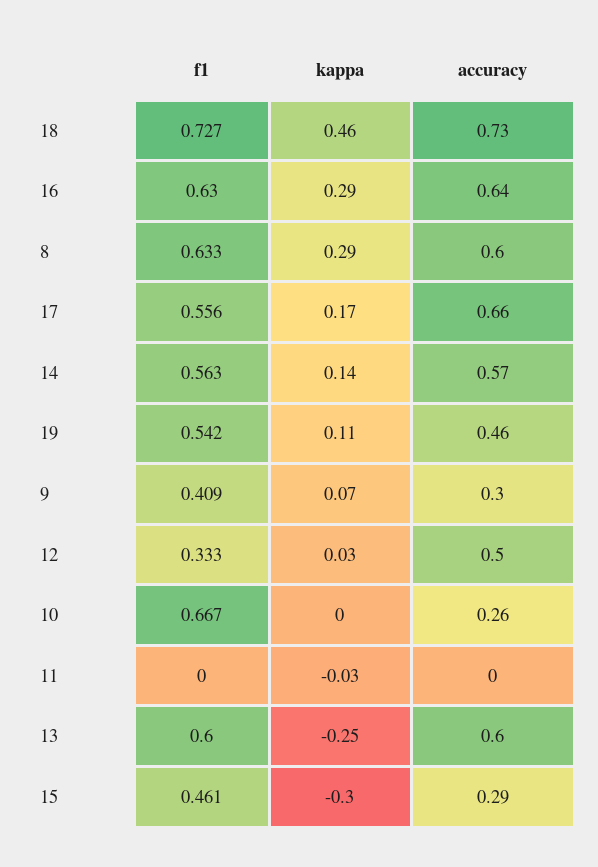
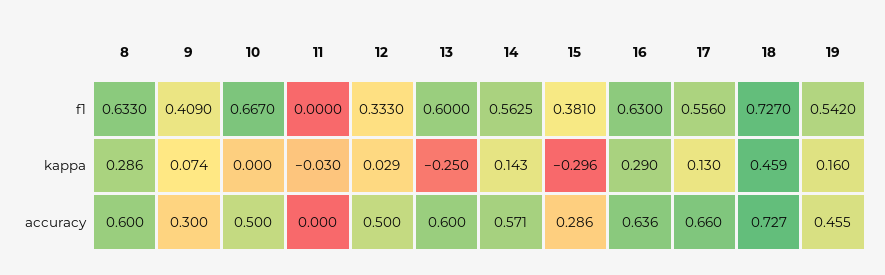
  {
    "f1": {
      "18": 0.727,
      "16": 0.63,
      "8": 0.633,
      "17": 0.556,
      "14": 0.5625,
      "19": 0.542,
      "9": 0.409,
      "12": 0.333,
      "10": 0.667,
      "11": 0,
      "13": 0.6,
-     "15": 0.461
+     "15": 0.381
    },
    "kappa": {
      "18": 0.459,
      "16": 0.29,
      "8": 0.286,
-     "17": 0.17,
+     "17": 0.13,
      "14": 0.143,
-     "19": 0.11,
+     "19": 0.16,
      "9": 0.074,
      "12": 0.029,
      "10": 0,
      "11": -0.03,
      "13": -0.25,
      "15": -0.296
    },
    "accuracy": {
      "18": 0.727,
      "16": 0.636,
      "8": 0.6,
      "17": 0.66,
      "14": 0.571,
      "19": 0.455,
      "9": 0.3,
      "12": 0.5,
-     "10": 0.26,
+     "10": 0.5,
      "11": 0,
      "13": 0.6,
      "15": 0.286
    }
  }

